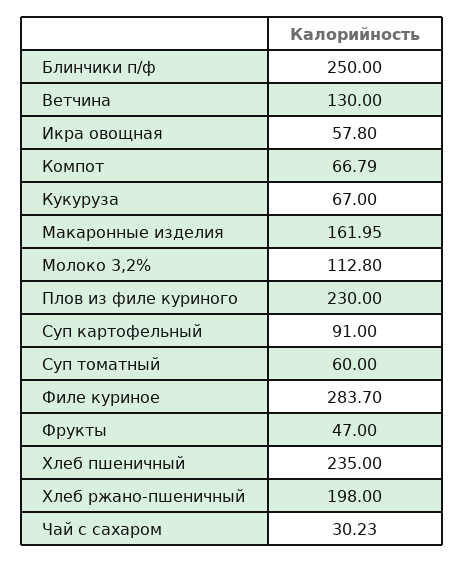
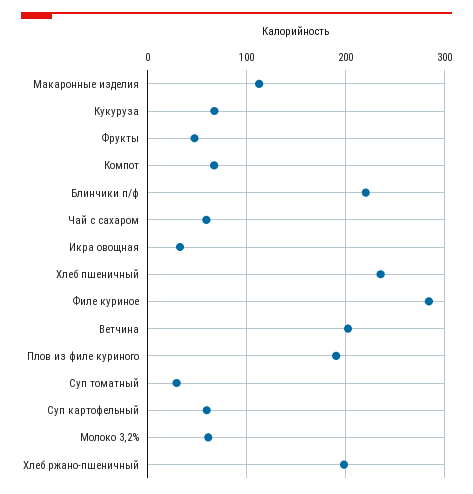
  {
-   "Блинчики п/ф": 250,
+   "Блинчики п/ф": 220,
-   "Ветчина": 130,
+   "Ветчина": 200,
-   "Икра овощная": 57.8,
+   "Икра овощная": 30,
    "Компот": 66.79,
    "Кукуруза": 67,
-   "Макаронные изделия": 161.95,
+   "Макаронные изделия": 110,
-   "Молоко 3,2%": 112.8,
+   "Молоко 3,2%": 60,
-   "Плов из филе куриного": 230,
+   "Плов из филе куриного": 190,
-   "Суп картофельный": 91,
+   "Суп картофельный": 60,
-   "Суп томатный": 60,
+   "Суп томатный": 30,
    "Филе куриное": 283.7,
    "Фрукты": 47,
    "Хлеб пшеничный": 235,
    "Хлеб ржано-пшеничный": 198,
-   "Чай с сахаром": 30.23
+   "Чай с сахаром": 60
  }

